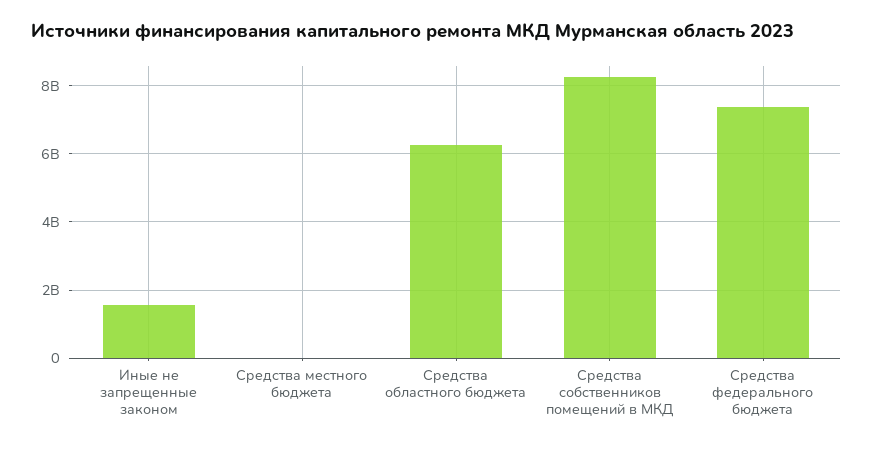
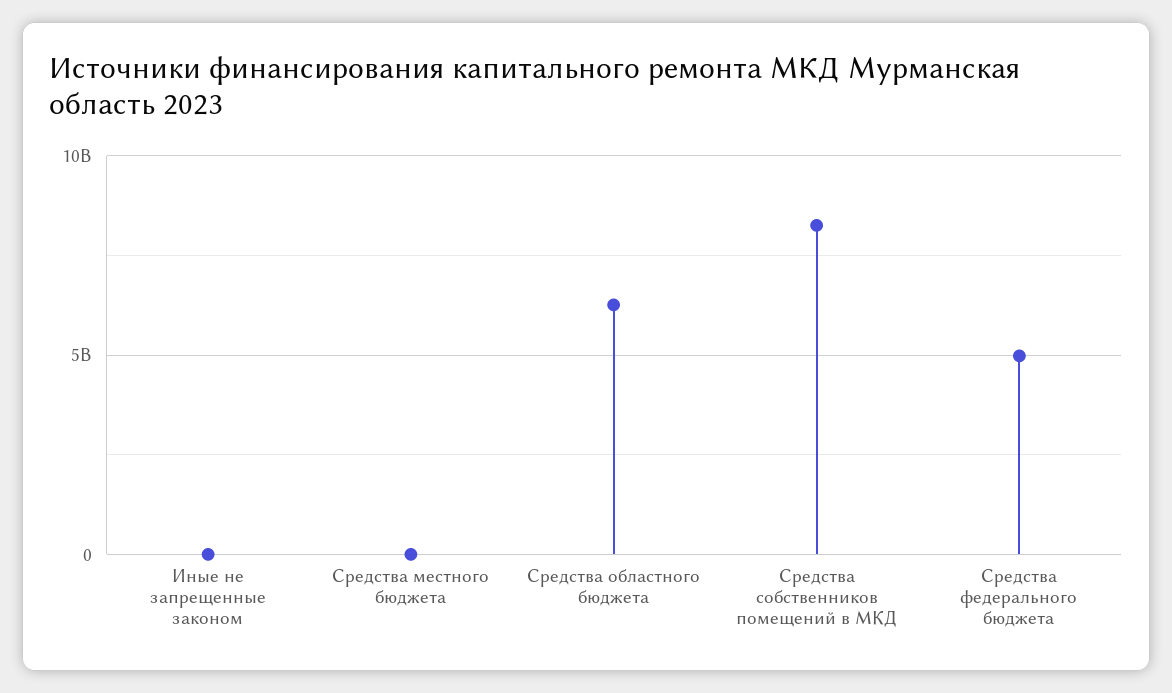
  {
-   "Иные не запрещенные законом": 1600000000,
+   "Иные не запрещенные законом": 0,
    "Средства местного бюджета": 0,
    "Средства областного бюджета": 6200000000,
    "Средства собственников помещений в МКД": 8200000000,
-   "Средства федерального бюджета": 7400000000
+   "Средства федерального бюджета": 5000000000
  }

